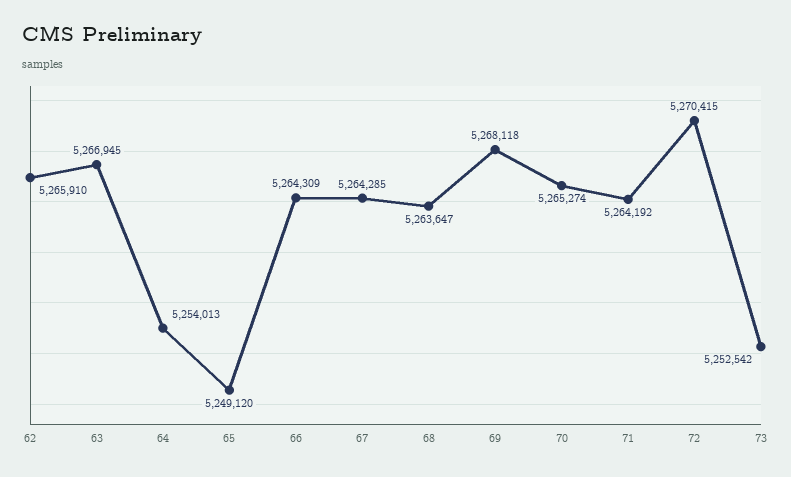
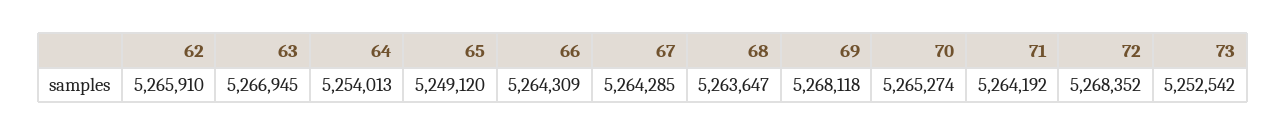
  {
    "62": 5265910,
    "63": 5266945,
    "64": 5254013,
    "65": 5249120,
    "66": 5264309,
    "67": 5264285,
    "68": 5263647,
    "69": 5268118,
    "70": 5265274,
    "71": 5264192,
-   "72": 5270415,
+   "72": 5268352,
    "73": 5252542
  }

